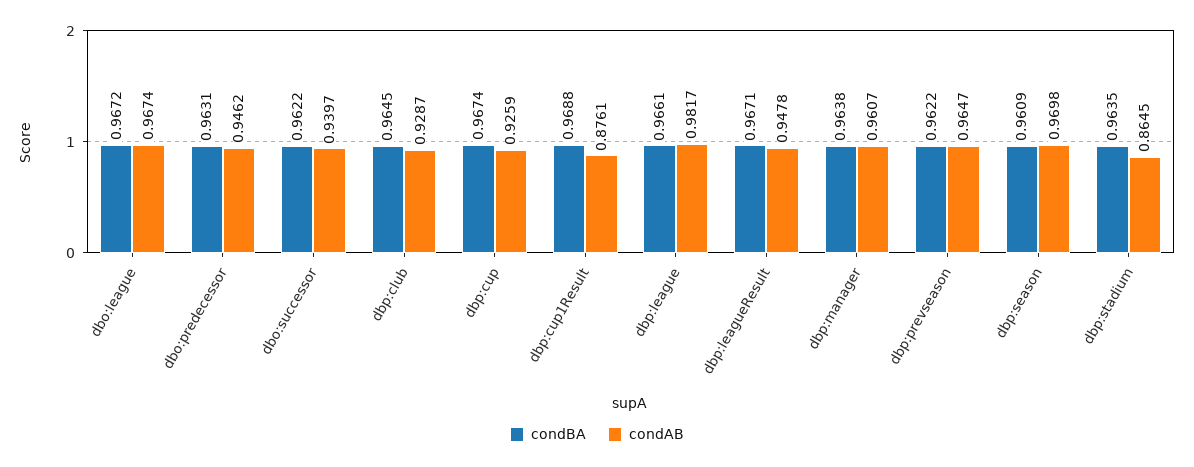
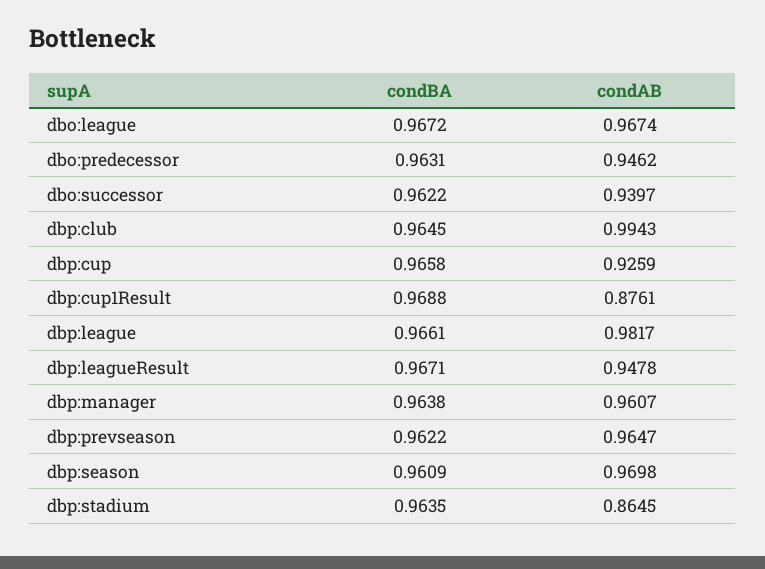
  {
    "condBA": {
      "dbo:league": 0.9672,
      "dbo:predecessor": 0.9631,
      "dbo:successor": 0.9622,
      "dbp:club": 0.9645,
-     "dbp:cup": 0.9674,
+     "dbp:cup": 0.9658,
      "dbp:cup1Result": 0.9688,
      "dbp:league": 0.9661,
      "dbp:leagueResult": 0.9671,
      "dbp:manager": 0.9638,
      "dbp:prevseason": 0.9622,
      "dbp:season": 0.9609,
      "dbp:stadium": 0.9635
    },
    "condAB": {
      "dbo:league": 0.9674,
      "dbo:predecessor": 0.9462,
      "dbo:successor": 0.9397,
-     "dbp:club": 0.9287,
+     "dbp:club": 0.9943,
      "dbp:cup": 0.9259,
      "dbp:cup1Result": 0.8761,
      "dbp:league": 0.9817,
      "dbp:leagueResult": 0.9478,
      "dbp:manager": 0.9607,
      "dbp:prevseason": 0.9647,
      "dbp:season": 0.9698,
      "dbp:stadium": 0.8645
    }
  }

